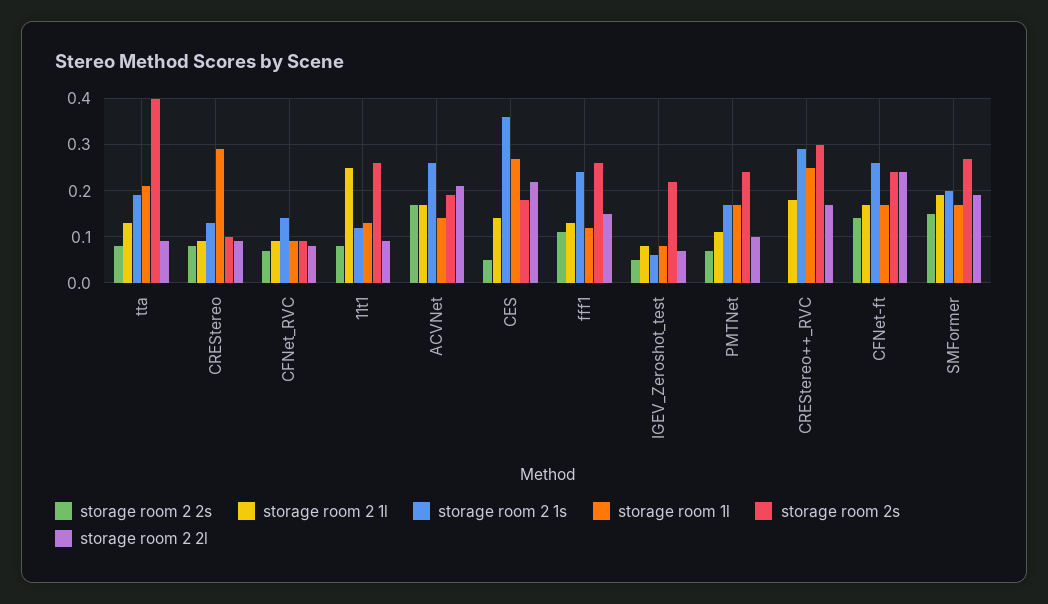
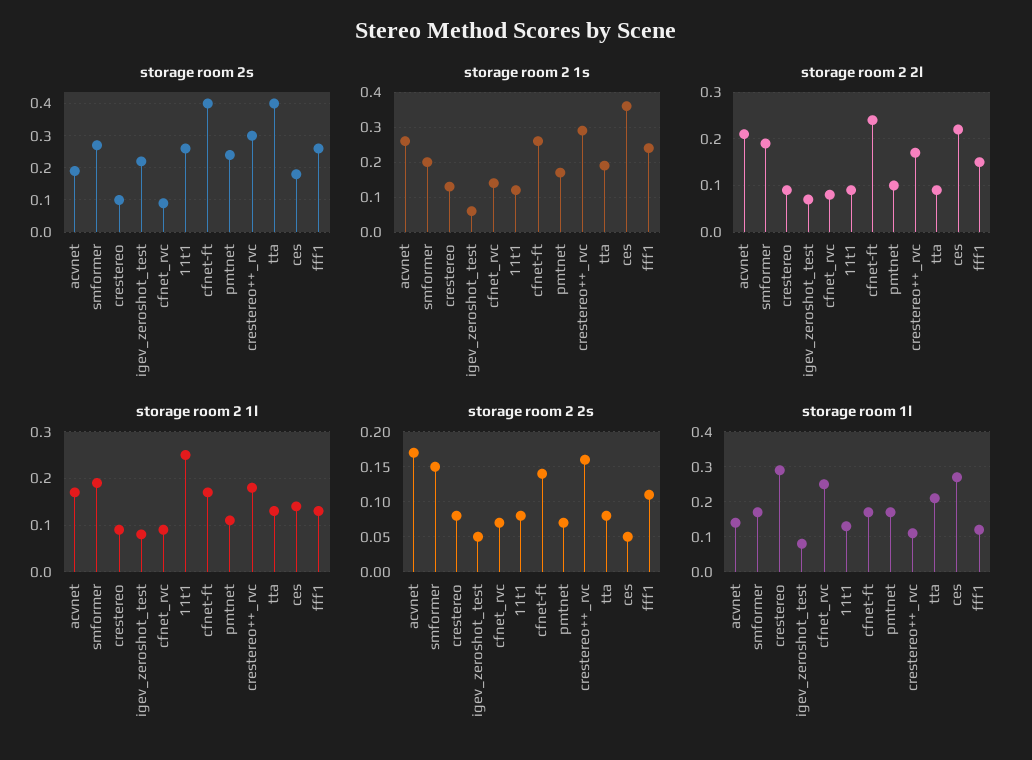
  {
    "storage room 2 2s": {
      "tta": 0.08,
      "CREStereo": 0.08,
      "CFNet_RVC": 0.07,
      "11t1": 0.08,
      "ACVNet": 0.17,
      "CES": 0.05,
      "fff1": 0.11,
      "IGEV_Zeroshot_test": 0.05,
      "PMTNet": 0.07,
-     "CREStereo++_RVC": 0,
+     "CREStereo++_RVC": 0.16,
      "CFNet-ft": 0.14,
      "SMFormer": 0.15
    },
    "storage room 2 1l": {
      "tta": 0.15,
      "CREStereo": 0.1,
      "CFNet_RVC": 0.1,
      "11t1": 0.25,
      "ACVNet": 0.15,
      "CES": 0.15,
      "fff1": 0.15,
      "IGEV_Zeroshot_test": 0.1,
      "PMTNet": 0.1,
      "CREStereo++_RVC": 0.2,
      "CFNet-ft": 0.15,
      "SMFormer": 0.2
    },
    "storage room 2 1s": {
      "tta": 0.2,
      "CREStereo": 0.15,
      "CFNet_RVC": 0.15,
      "11t1": 0.1,
      "ACVNet": 0.25,
      "CES": 0.35,
      "fff1": 0.25,
      "IGEV_Zeroshot_test": 0.05,
      "PMTNet": 0.15,
      "CREStereo++_RVC": 0.3,
      "CFNet-ft": 0.25,
      "SMFormer": 0.2
    },
    "storage room 1l": {
      "tta": 0.2,
      "CREStereo": 0.3,
-     "CFNet_RVC": 0.1,
+     "CFNet_RVC": 0.25,
      "11t1": 0.15,
      "ACVNet": 0.15,
      "CES": 0.25,
      "fff1": 0.1,
      "IGEV_Zeroshot_test": 0.1,
      "PMTNet": 0.15,
-     "CREStereo++_RVC": 0.25,
+     "CREStereo++_RVC": 0.1,
      "CFNet-ft": 0.15,
      "SMFormer": 0.15
    },
    "storage room 2s": {
      "tta": 0.4,
      "CREStereo": 0.1,
      "CFNet_RVC": 0.1,
      "11t1": 0.25,
      "ACVNet": 0.2,
      "CES": 0.2,
      "fff1": 0.25,
      "IGEV_Zeroshot_test": 0.2,
      "PMTNet": 0.25,
      "CREStereo++_RVC": 0.3,
-     "CFNet-ft": 0.25,
+     "CFNet-ft": 0.4,
      "SMFormer": 0.25
    },
    "storage room 2 2l": {
      "tta": 0.1,
      "CREStereo": 0.1,
      "CFNet_RVC": 0.1,
      "11t1": 0.1,
      "ACVNet": 0.2,
      "CES": 0.2,
      "fff1": 0.15,
      "IGEV_Zeroshot_test": 0.05,
      "PMTNet": 0.1,
      "CREStereo++_RVC": 0.15,
      "CFNet-ft": 0.25,
      "SMFormer": 0.2
    }
  }

